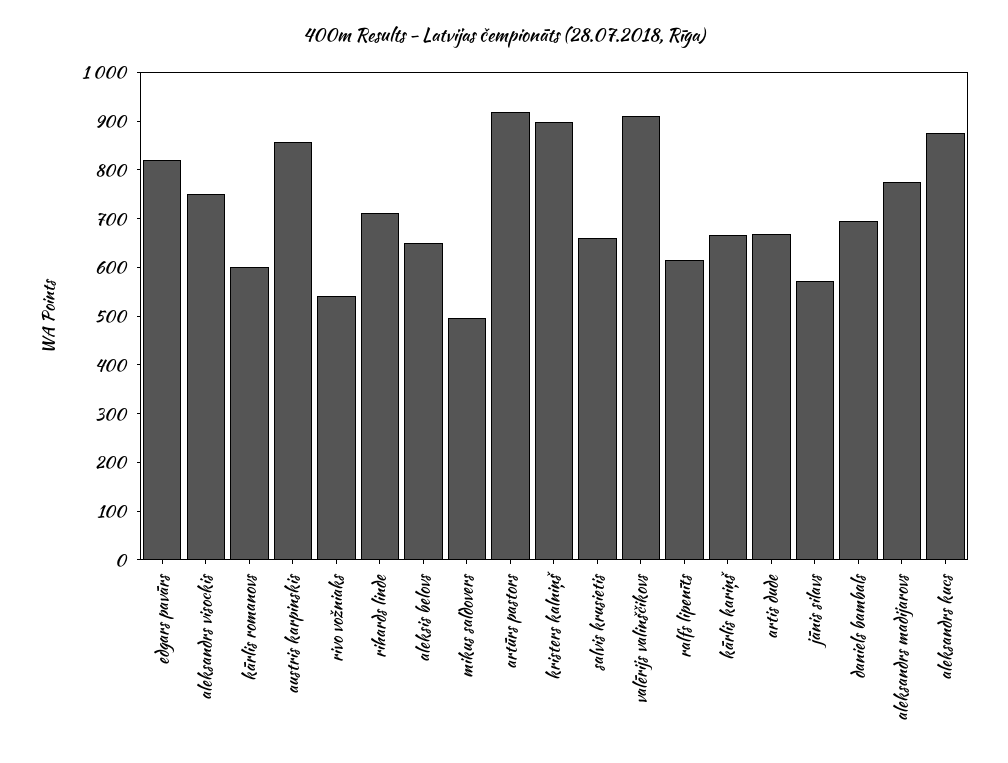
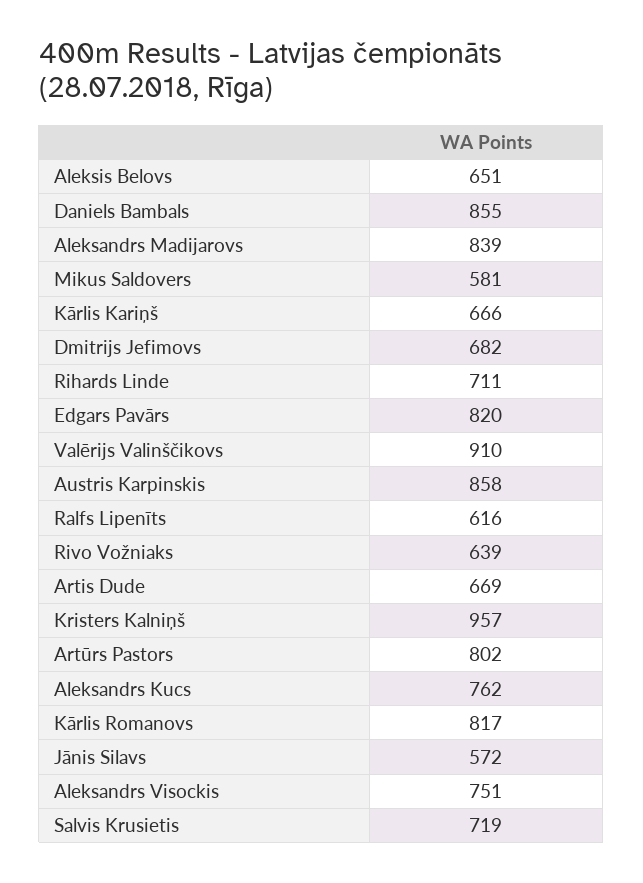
  {
    "edgars pavārs": 820,
    "aleksandrs visockis": 751,
-   "kārlis romanovs": 600,
+   "kārlis romanovs": 817,
    "austris karpinskis": 858,
-   "rivo vožniaks": 540,
+   "rivo vožniaks": 639,
    "rihards linde": 711,
    "aleksis belovs": 651,
-   "mikus saldovers": 500,
+   "mikus saldovers": 581,
-   "artūrs pastors": 920,
+   "artūrs pastors": 802,
-   "kristers kalniņš": 900,
+   "kristers kalniņš": 957,
-   "salvis krusietis": 660,
+   "salvis krusietis": 719,
    "valērijs valinščikovs": 910,
    "ralfs lipenīts": 616,
    "kārlis kariņš": 666,
    "artis dude": 669,
    "jānis silavs": 572,
-   "daniels bambals": 700,
+   "daniels bambals": 855,
-   "aleksandrs madijarovs": 780,
+   "aleksandrs madijarovs": 839,
-   "aleksandrs kucs": 880
+   "aleksandrs kucs": 762,
+   "Dmitrijs Jefimovs": 682
  }

